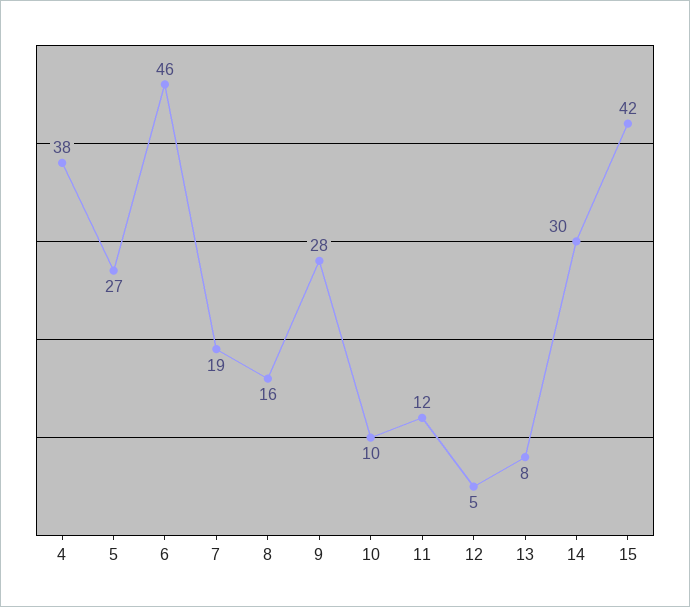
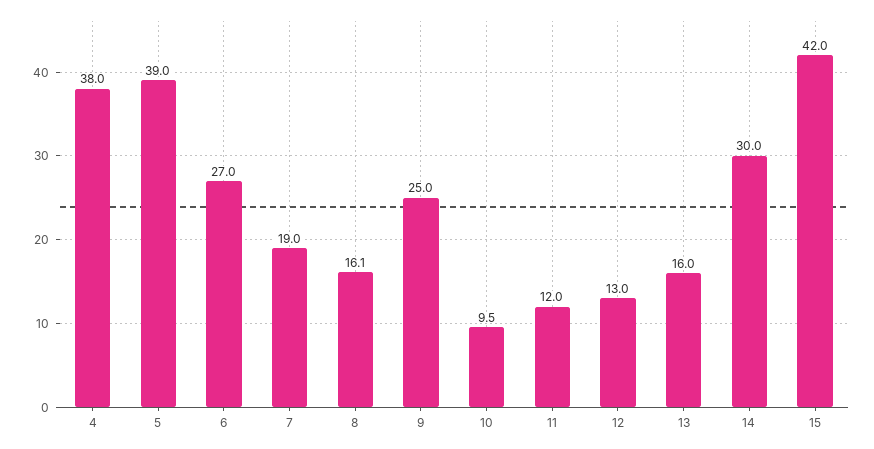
  {
    "4": 38,
-   "5": 27,
+   "5": 39,
-   "6": 46,
+   "6": 27,
    "7": 19,
    "8": 16.1,
-   "9": 28,
+   "9": 25,
    "10": 9.5,
    "11": 12,
-   "12": 5,
+   "12": 13,
-   "13": 8,
+   "13": 16,
    "14": 30,
    "15": 42
  }

